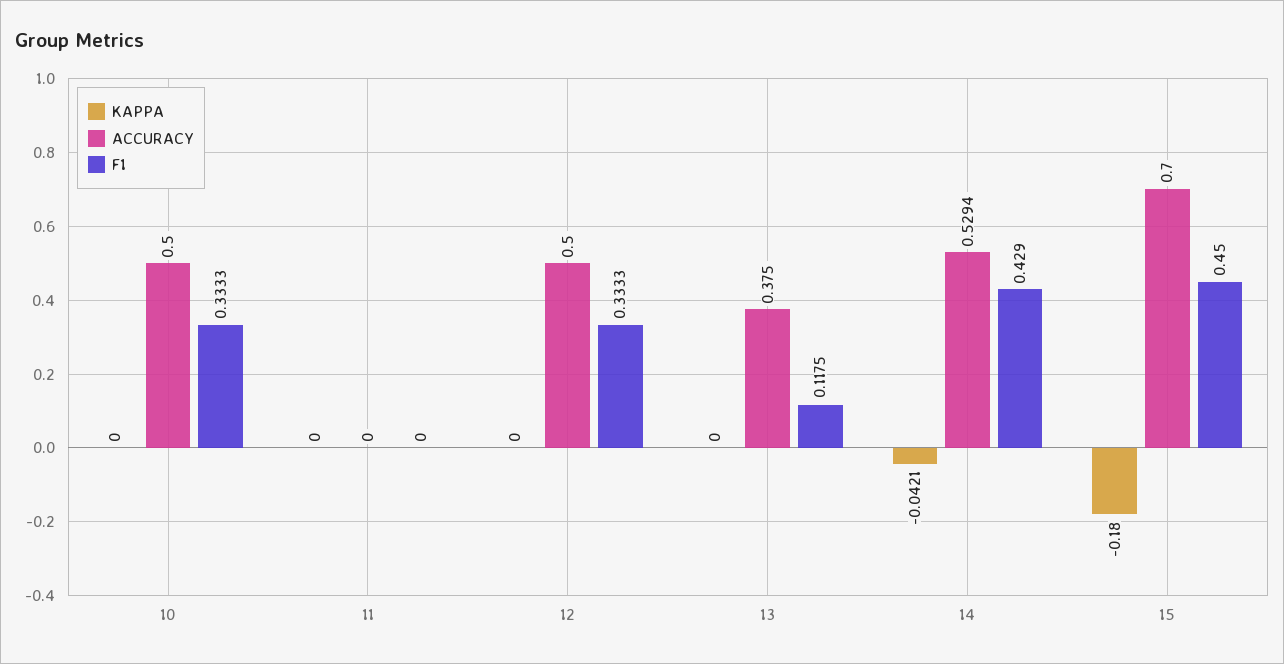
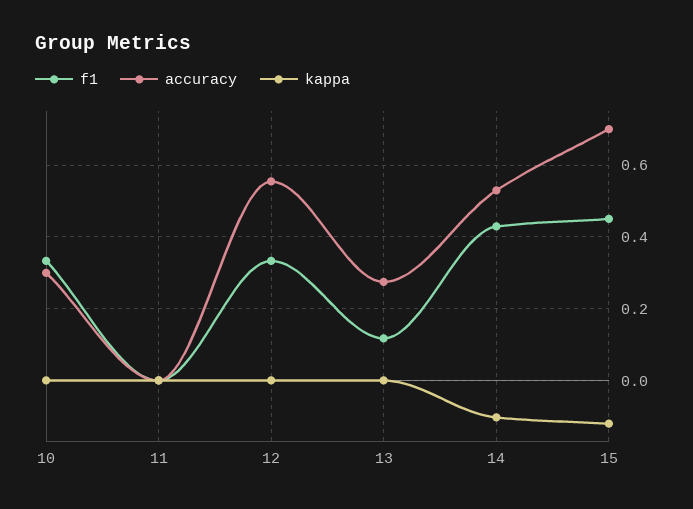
  {
    "KAPPA": {
      "10": 0,
      "11": 0,
      "12": 0,
      "13": 0,
-     "14": -0.0421,
+     "14": -0.1,
-     "15": -0.18
+     "15": -0.12
    },
    "ACCURACY": {
-     "10": 0.5,
+     "10": 0.3,
      "11": 0,
-     "12": 0.5,
+     "12": 0.56,
-     "13": 0.375,
+     "13": 0.28,
      "14": 0.5294,
      "15": 0.7
    },
    "F1": {
      "10": 0.3333,
      "11": 0,
      "12": 0.3333,
      "13": 0.1175,
      "14": 0.429,
      "15": 0.45
    }
  }

